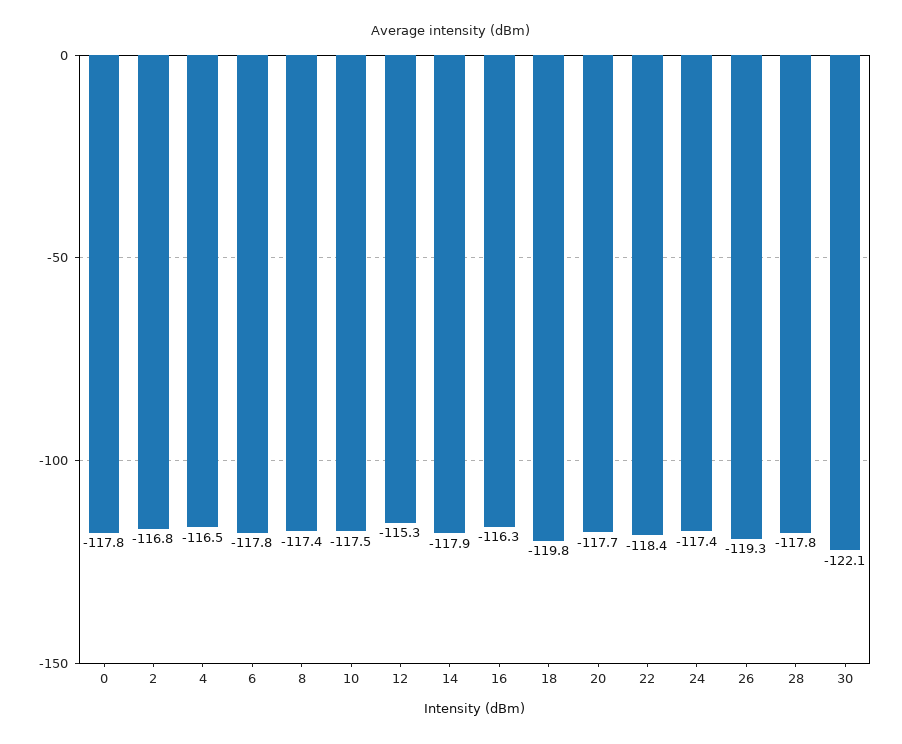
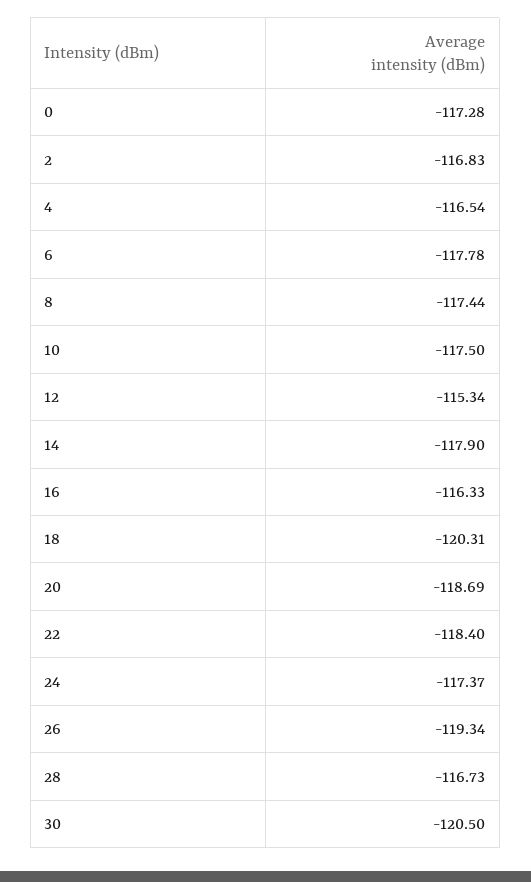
  {
-   "0": -117.8,
+   "0": -117.28,
    "2": -116.83,
    "4": -116.54,
    "6": -117.78,
    "8": -117.44,
    "10": -117.5,
    "12": -115.34,
    "14": -117.9,
    "16": -116.33,
-   "18": -119.8,
+   "18": -120.31,
-   "20": -117.7,
+   "20": -118.69,
    "22": -118.4,
    "24": -117.37,
    "26": -119.34,
-   "28": -117.8,
+   "28": -116.73,
-   "30": -122.1
+   "30": -120.5
  }

